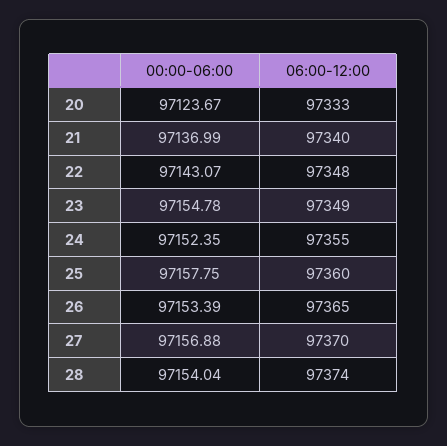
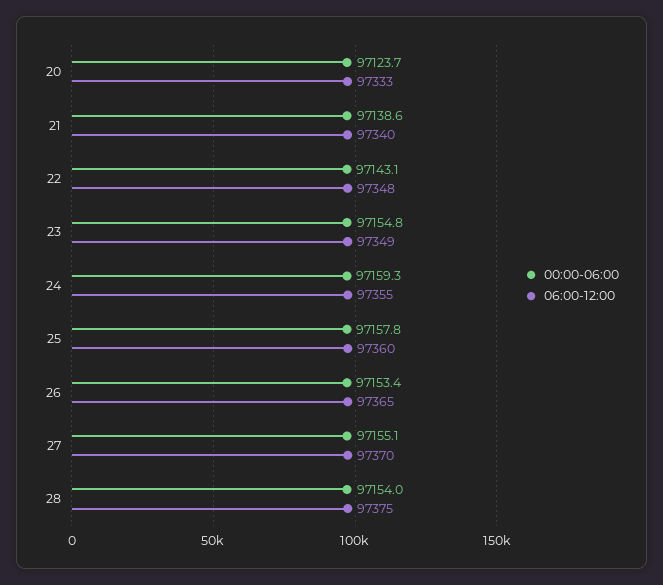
  {
    "00:00-06:00": {
      "20": 97123.67,
-     "21": 97136.99,
+     "21": 97138.6,
      "22": 97143.07,
      "23": 97154.78,
-     "24": 97152.35,
+     "24": 97159.3,
      "25": 97157.75,
      "26": 97153.39,
-     "27": 97156.88,
+     "27": 97155.1,
      "28": 97154.04
    },
    "06:00-12:00": {
      "20": 97333,
      "21": 97340,
      "22": 97348,
      "23": 97349,
      "24": 97355,
      "25": 97360,
      "26": 97365,
      "27": 97370,
-     "28": 97374
+     "28": 97375
    }
  }

